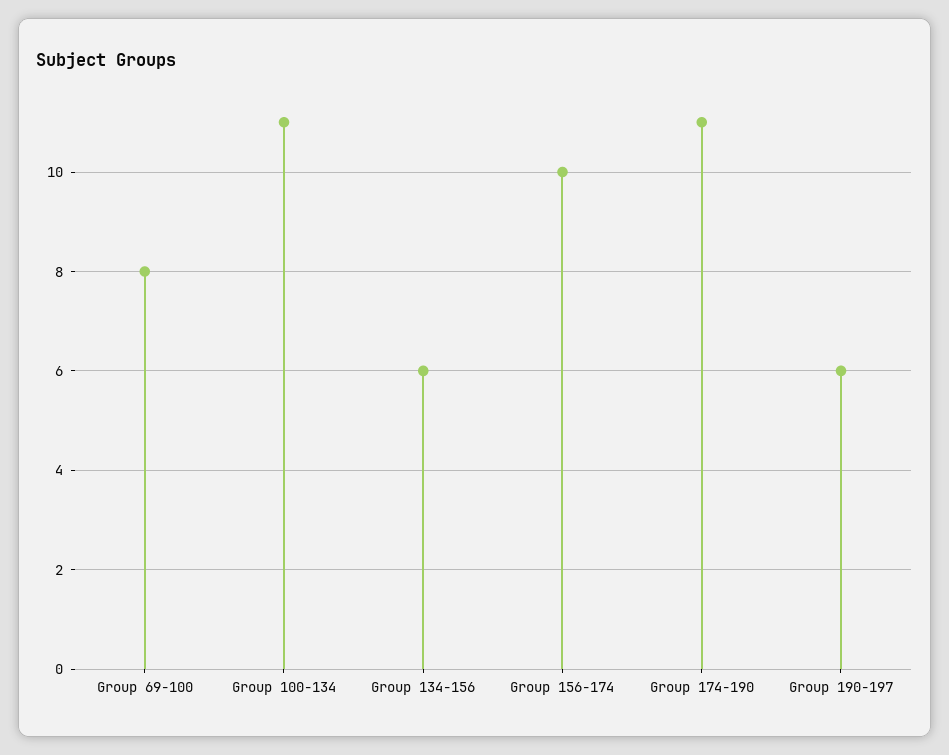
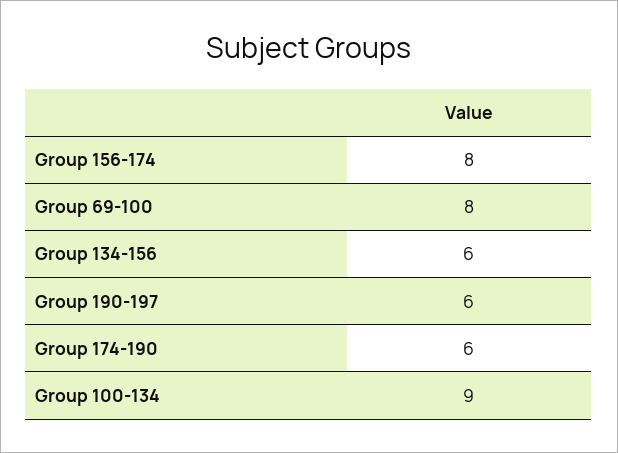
  {
    "Group 69-100": 8,
-   "Group 100-134": 11,
+   "Group 100-134": 9,
    "Group 134-156": 6,
-   "Group 156-174": 10,
+   "Group 156-174": 8,
-   "Group 174-190": 11,
+   "Group 174-190": 6,
    "Group 190-197": 6
  }

